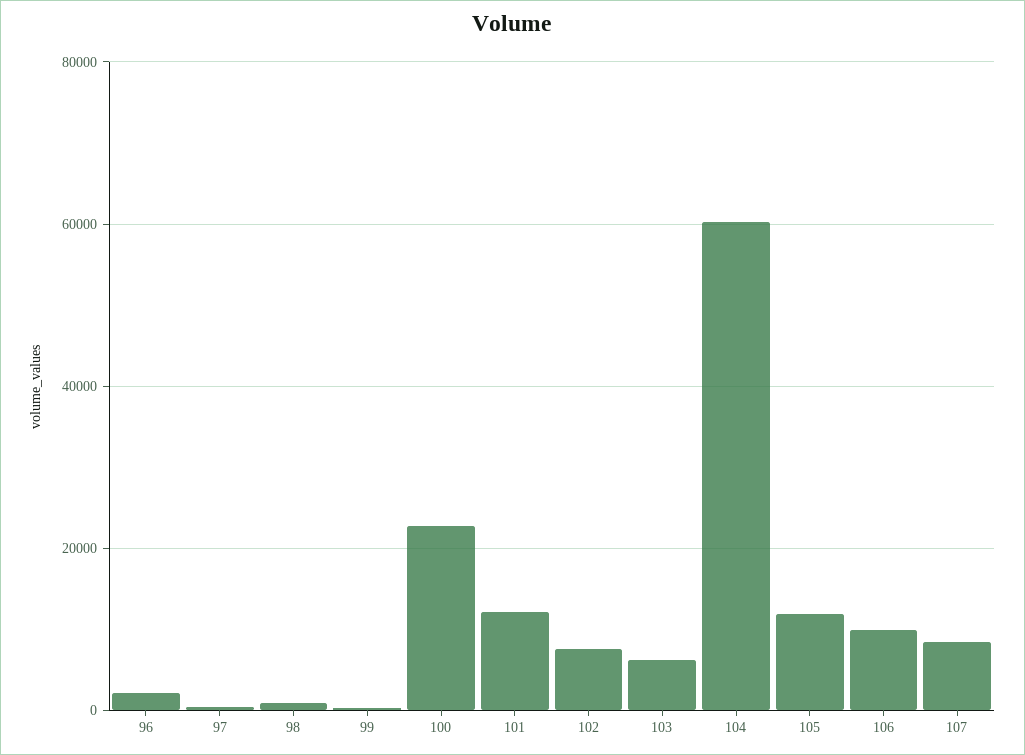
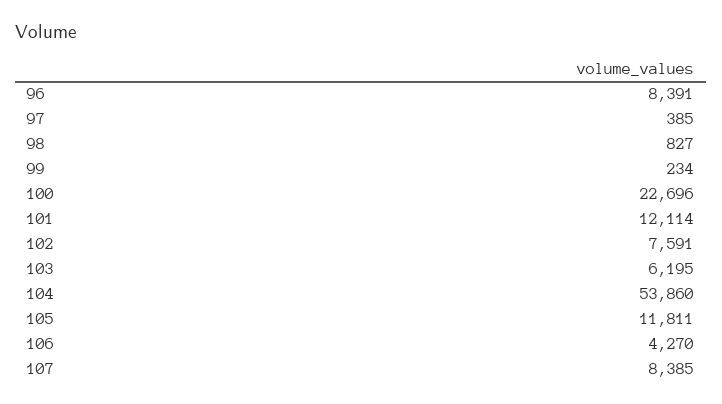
  {
-   "96": 2000,
+   "96": 8391,
    "97": 385,
    "98": 827,
    "99": 234,
    "100": 22696,
    "101": 12114,
    "102": 7591,
    "103": 6195,
-   "104": 60000,
+   "104": 53860,
    "105": 11811,
-   "106": 10000,
+   "106": 4270,
    "107": 8385
  }

